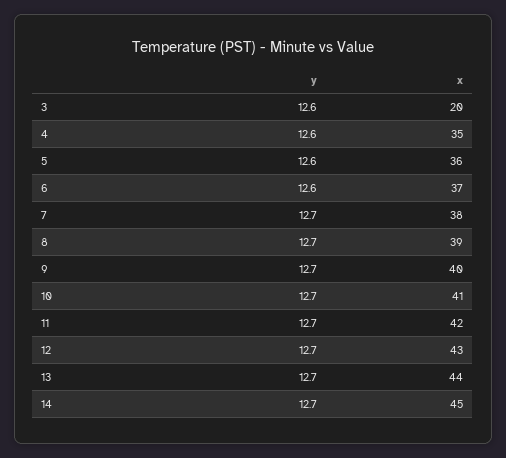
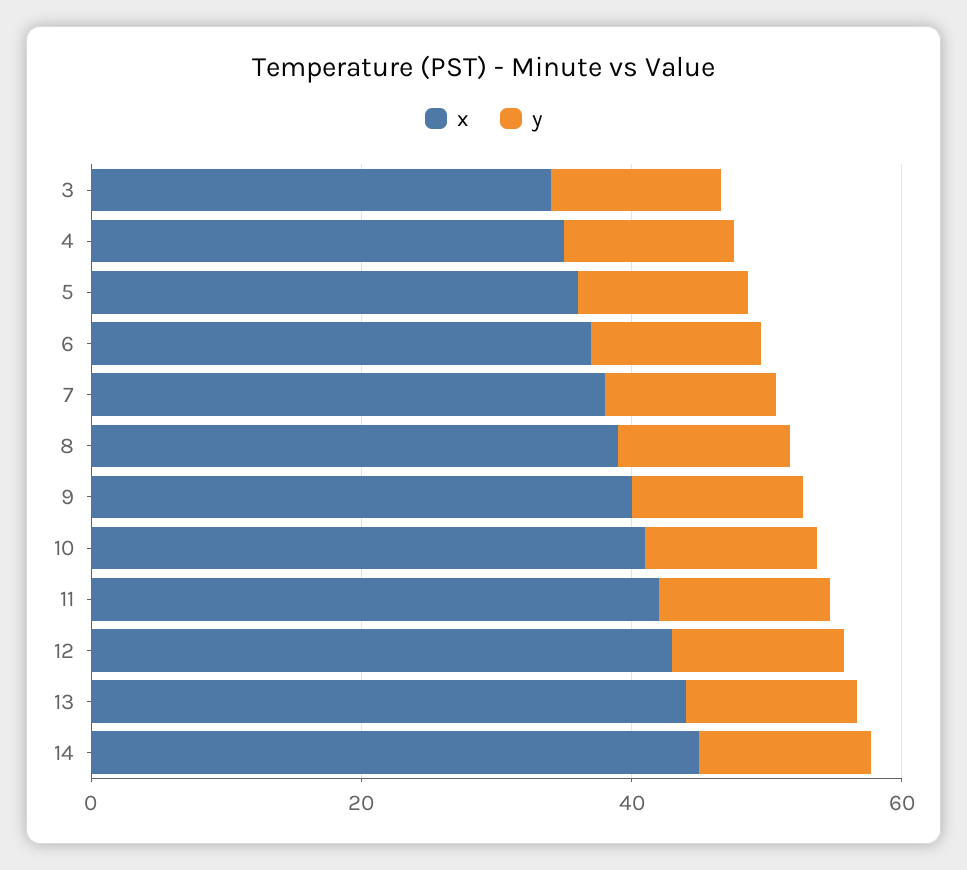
  {
    "y": {
      "3": 12.6,
      "4": 12.6,
      "5": 12.6,
      "6": 12.6,
      "7": 12.7,
      "8": 12.7,
      "9": 12.7,
      "10": 12.7,
      "11": 12.7,
      "12": 12.7,
      "13": 12.7,
      "14": 12.7
    },
    "x": {
-     "3": 20,
+     "3": 35,
      "4": 35,
      "5": 36,
      "6": 37,
      "7": 38,
      "8": 39,
      "9": 40,
      "10": 41,
      "11": 42,
      "12": 43,
      "13": 44,
      "14": 45
    }
  }

